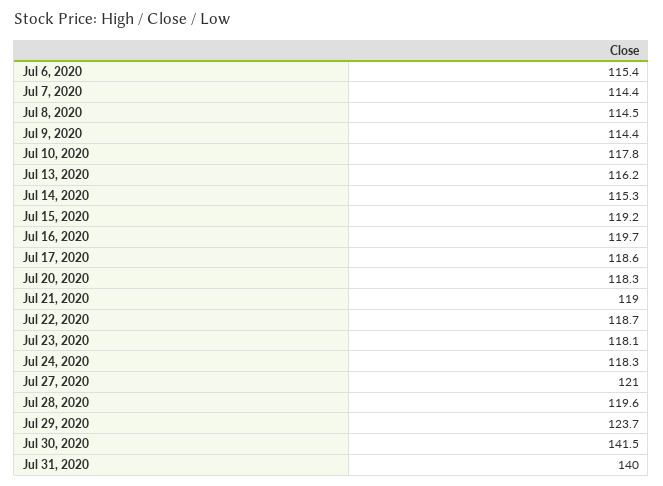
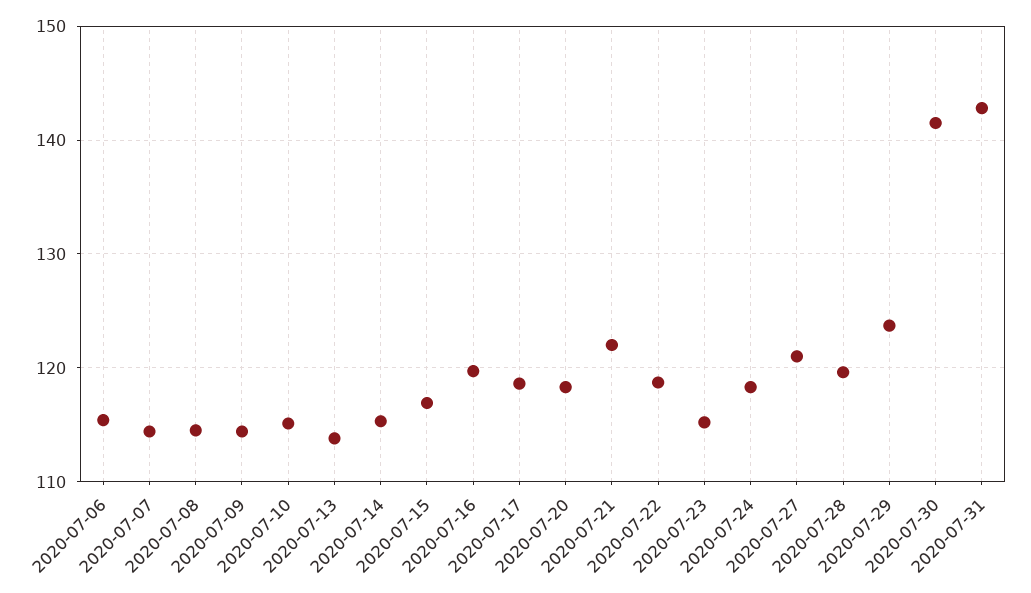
  {
    "Jul 6, 2020": 115.4,
    "Jul 7, 2020": 114.4,
    "Jul 8, 2020": 114.5,
    "Jul 9, 2020": 114.4,
-   "Jul 10, 2020": 117.8,
+   "Jul 10, 2020": 115,
-   "Jul 13, 2020": 116.2,
+   "Jul 13, 2020": 114,
    "Jul 14, 2020": 115.3,
-   "Jul 15, 2020": 119.2,
+   "Jul 15, 2020": 117,
    "Jul 16, 2020": 119.7,
    "Jul 17, 2020": 118.6,
    "Jul 20, 2020": 118.3,
-   "Jul 21, 2020": 119,
+   "Jul 21, 2020": 122,
    "Jul 22, 2020": 118.7,
-   "Jul 23, 2020": 118.1,
+   "Jul 23, 2020": 115,
    "Jul 24, 2020": 118.3,
    "Jul 27, 2020": 121,
    "Jul 28, 2020": 119.6,
    "Jul 29, 2020": 123.7,
    "Jul 30, 2020": 141.5,
-   "Jul 31, 2020": 140
+   "Jul 31, 2020": 143
  }

